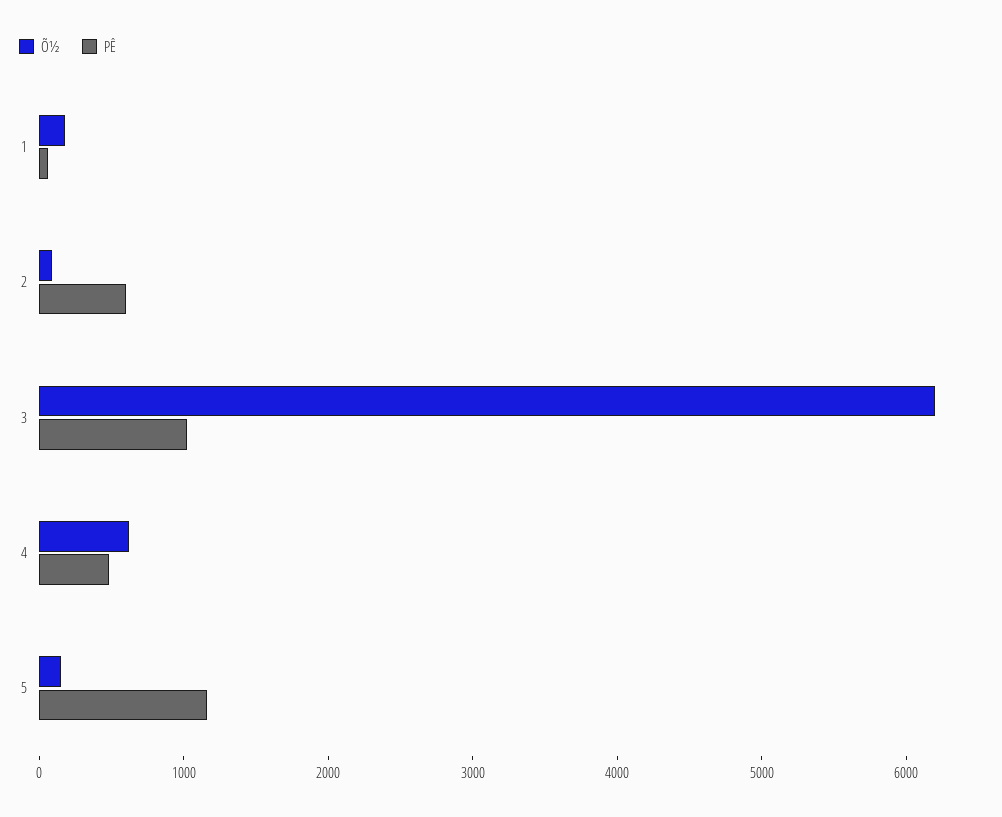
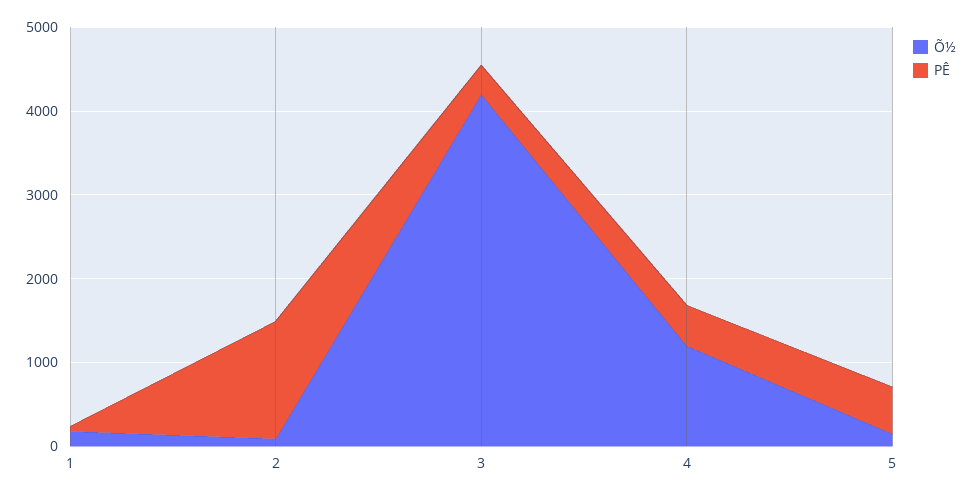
  {
    "Õ½": {
      "1": 200,
      "2": 0,
-     "3": 6200,
+     "3": 4200,
-     "4": 600,
+     "4": 1200,
      "5": 200
    },
    "PÊ": {
      "1": 0,
-     "2": 600,
+     "2": 1400,
-     "3": 1000,
+     "3": 400,
      "4": 400,
-     "5": 1200
+     "5": 600
    }
  }

